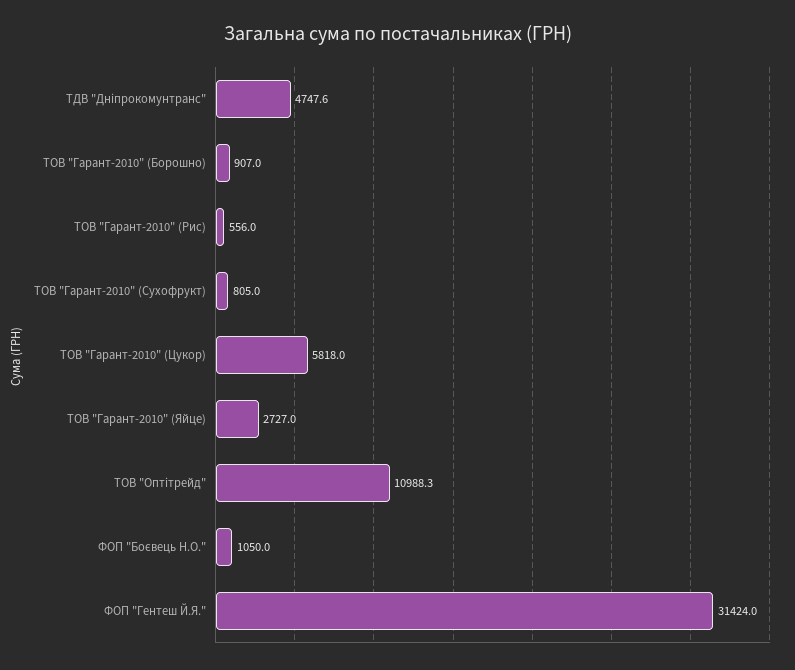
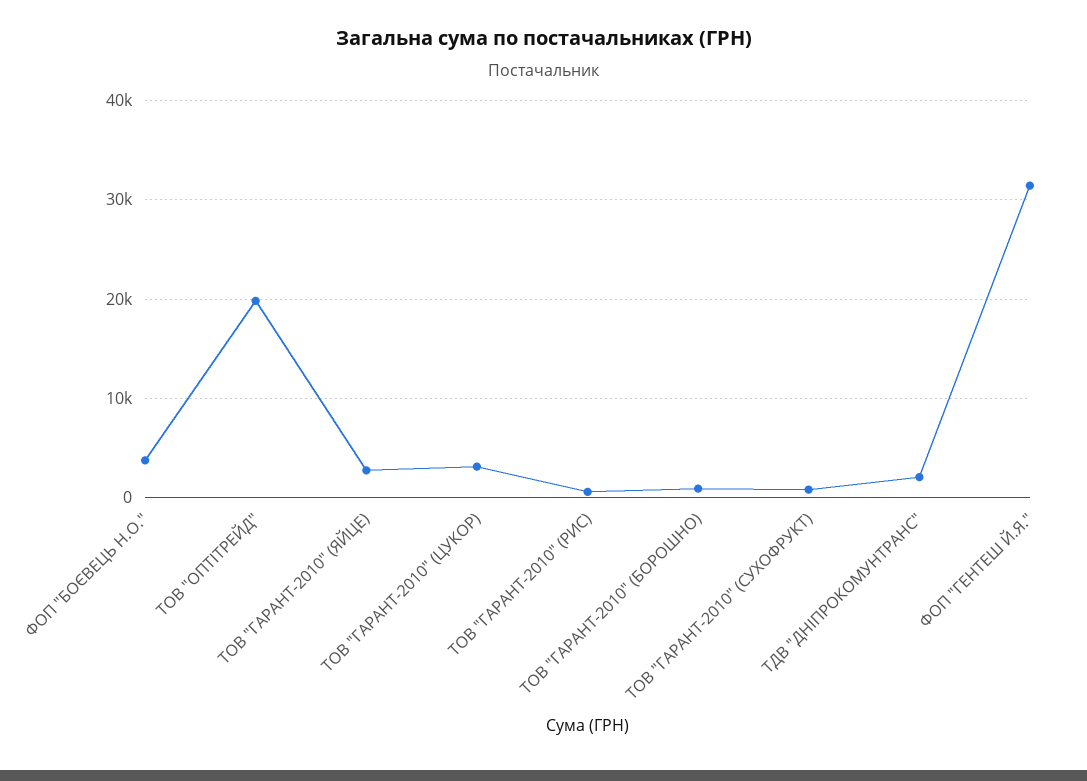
  {
-   "ТДВ \"Дніпрокомунтранс\"": 4747.6,
+   "ТДВ \"Дніпрокомунтранс\"": 2000,
    "ТОВ \"Гарант-2010\" (Борошно)": 907,
    "ТОВ \"Гарант-2010\" (Рис)": 556,
    "ТОВ \"Гарант-2010\" (Сухофрукт)": 805,
-   "ТОВ \"Гарант-2010\" (Цукор)": 5818,
+   "ТОВ \"Гарант-2010\" (Цукор)": 3000,
    "ТОВ \"Гарант-2010\" (Яйце)": 2727,
-   "ТОВ \"Оптітрейд\"": 10988.3,
+   "ТОВ \"Оптітрейд\"": 20000,
-   "ФОП \"Боєвець Н.О.\"": 1050,
+   "ФОП \"Боєвець Н.О.\"": 4000,
    "ФОП \"Гентеш Й.Я.\"": 31424
  }

